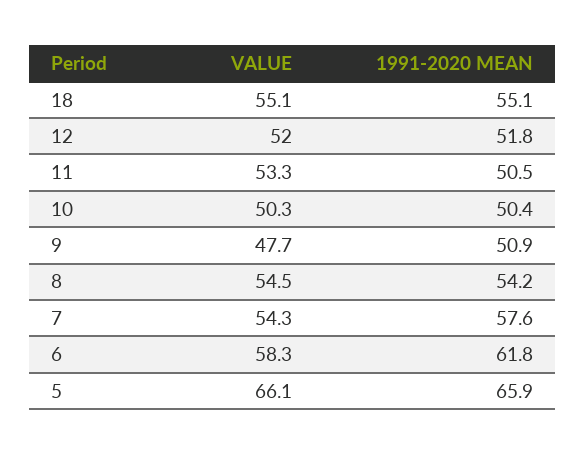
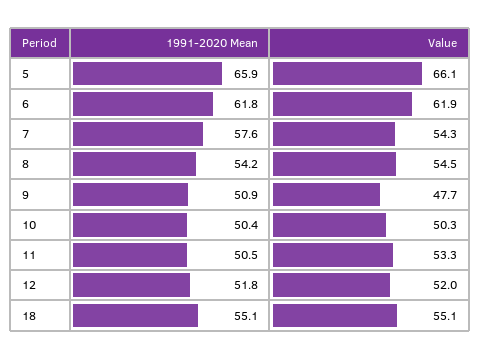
  {
    "VALUE": {
      "18": 55.1,
      "12": 52,
      "11": 53.3,
      "10": 50.3,
      "9": 47.7,
      "8": 54.5,
      "7": 54.3,
-     "6": 58.3,
+     "6": 61.9,
      "5": 66.1
    },
    "1991-2020 MEAN": {
      "18": 55.1,
      "12": 51.8,
      "11": 50.5,
      "10": 50.4,
      "9": 50.9,
      "8": 54.2,
      "7": 57.6,
      "6": 61.8,
      "5": 65.9
    }
  }

